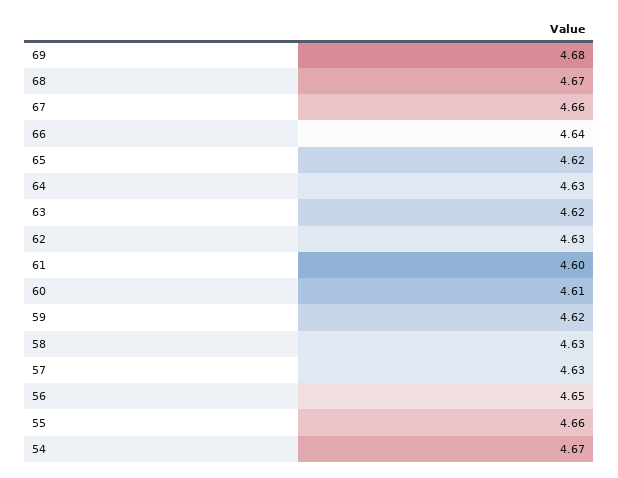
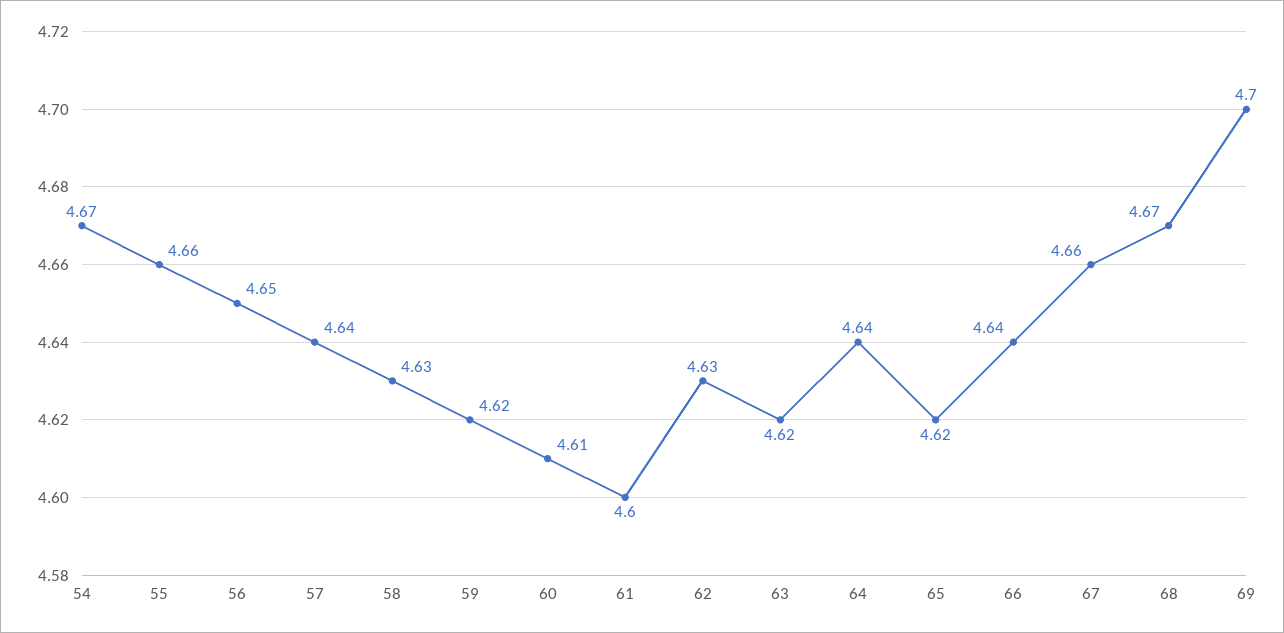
  {
-   "69": 4.68,
+   "69": 4.7,
    "68": 4.67,
    "67": 4.66,
    "66": 4.64,
    "65": 4.62,
-   "64": 4.63,
+   "64": 4.64,
    "63": 4.62,
    "62": 4.63,
    "61": 4.6,
    "60": 4.61,
    "59": 4.62,
    "58": 4.63,
-   "57": 4.63,
+   "57": 4.64,
    "56": 4.65,
    "55": 4.66,
    "54": 4.67
  }

